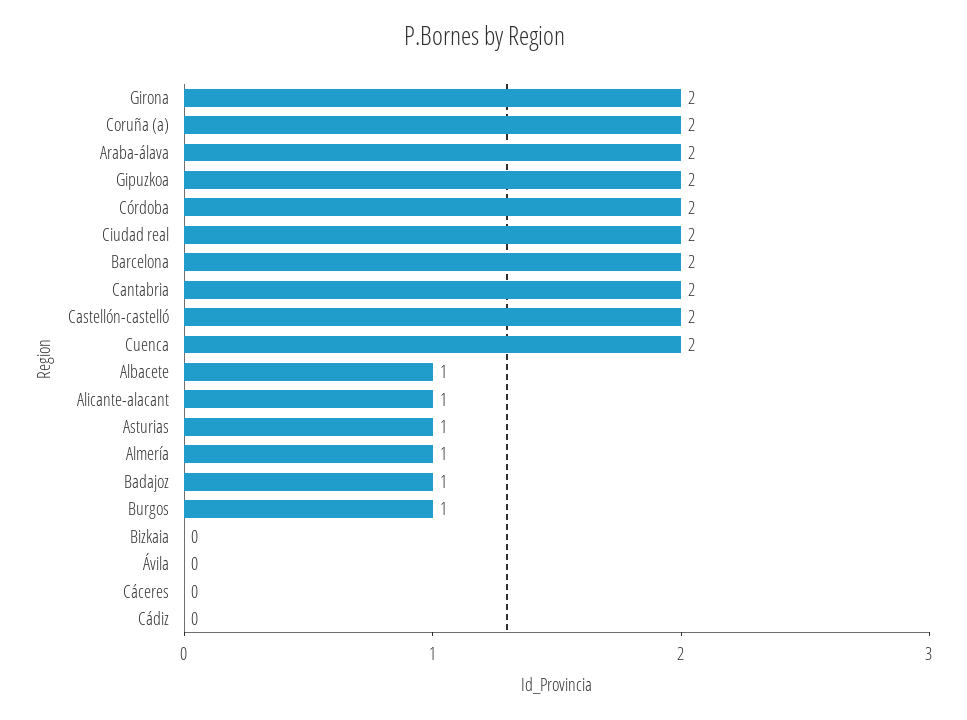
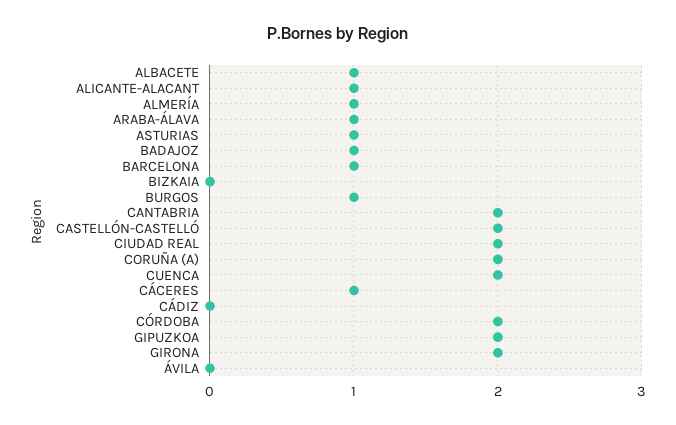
  {
    "Girona": 2,
    "Coruña (a)": 2,
-   "Araba-álava": 2,
+   "Araba-álava": 1,
    "Gipuzkoa": 2,
    "Córdoba": 2,
    "Ciudad real": 2,
-   "Barcelona": 2,
+   "Barcelona": 1,
    "Cantabria": 2,
    "Castellón-castelló": 2,
    "Cuenca": 2,
    "Albacete": 1,
    "Alicante-alacant": 1,
    "Asturias": 1,
    "Almería": 1,
    "Badajoz": 1,
    "Burgos": 1,
    "Bizkaia": 0,
    "Ávila": 0,
-   "Cáceres": 0,
+   "Cáceres": 1,
    "Cádiz": 0
  }

